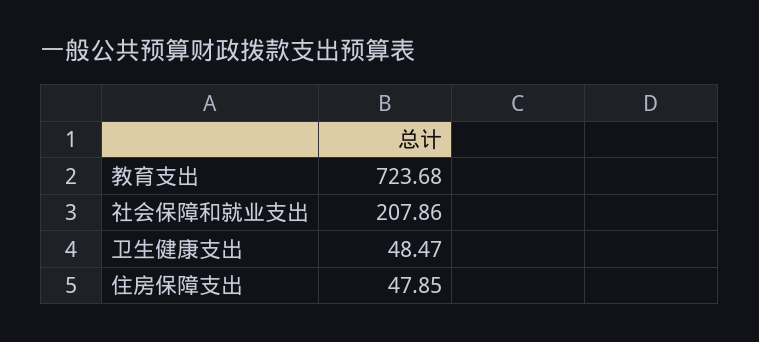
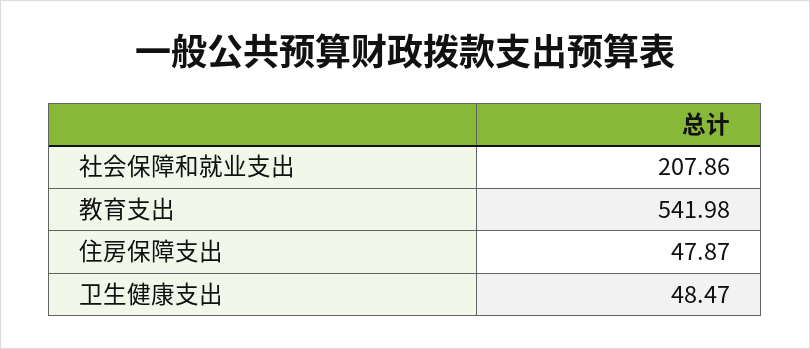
  {
-   "教育支出": 723.68,
+   "教育支出": 541.98,
    "社会保障和就业支出": 207.86,
    "卫生健康支出": 48.47,
-   "住房保障支出": 47.85
+   "住房保障支出": 47.87
  }

